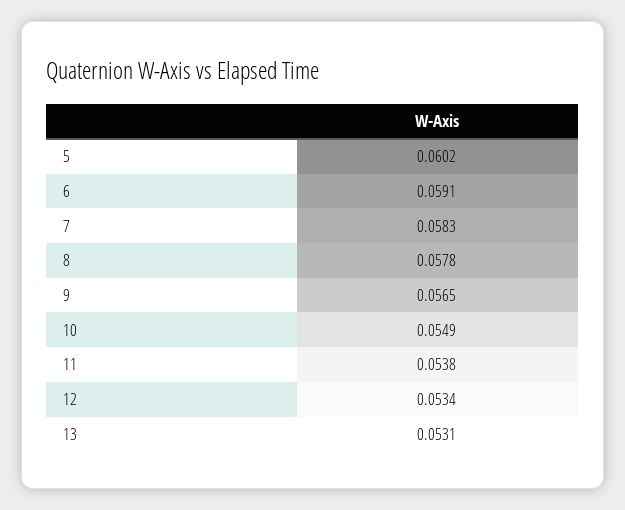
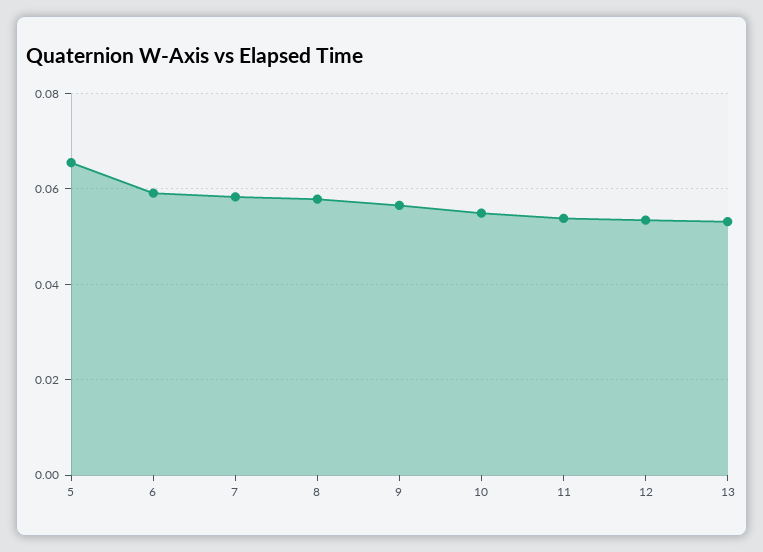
  {
-   "5": 0.0602,
+   "5": 0.066,
    "6": 0.0591,
    "7": 0.0583,
    "8": 0.0578,
    "9": 0.0565,
    "10": 0.0549,
    "11": 0.0538,
    "12": 0.0534,
    "13": 0.0531
  }

